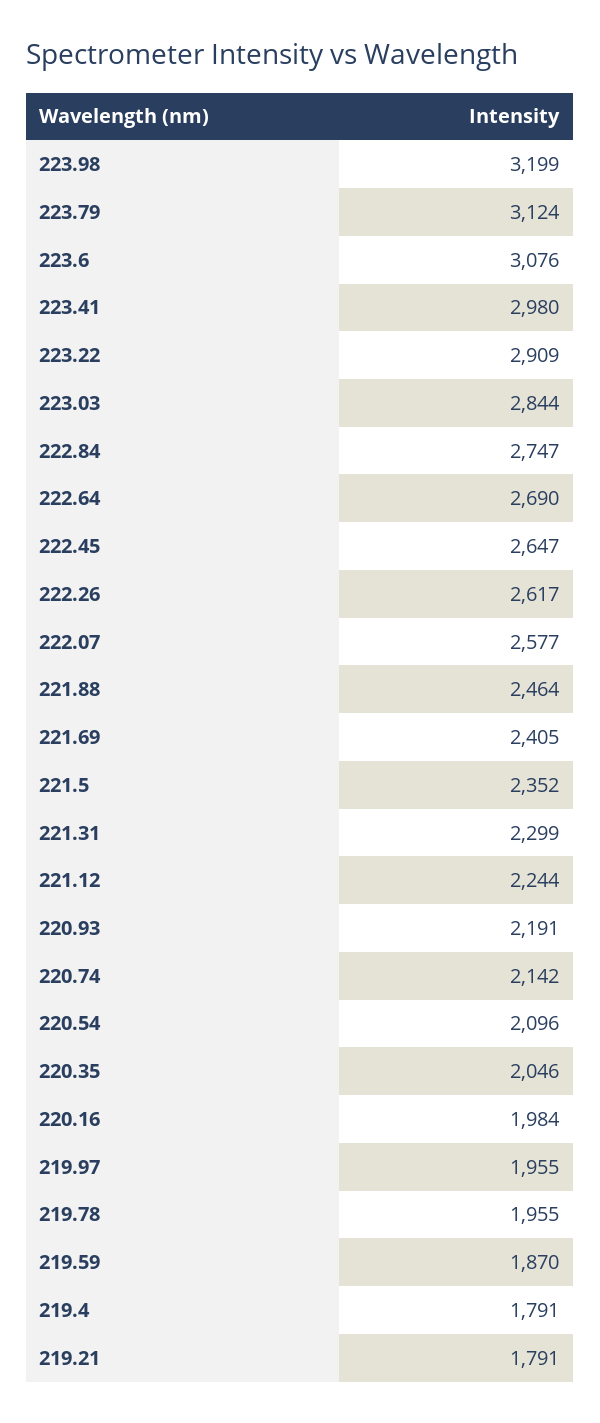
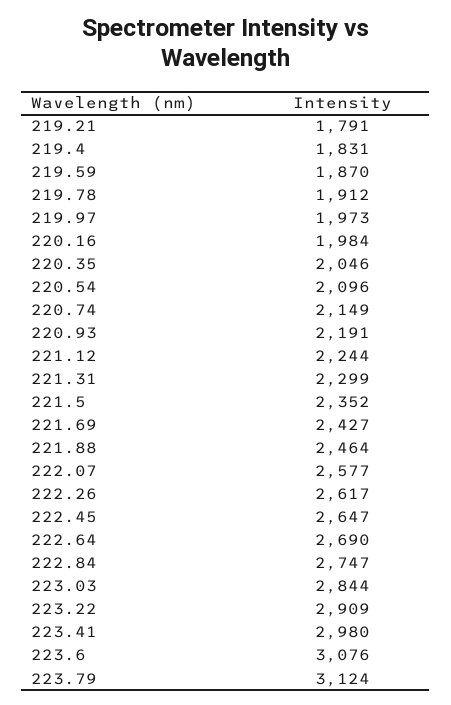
  {
-   "223.98": 3199,
    "223.79": 3124,
    "223.6": 3076,
    "223.41": 2980,
    "223.22": 2909,
    "223.03": 2844,
    "222.84": 2747,
    "222.64": 2690,
    "222.45": 2647,
    "222.26": 2617,
    "222.07": 2577,
    "221.88": 2464,
-   "221.69": 2405,
+   "221.69": 2427,
    "221.5": 2352,
    "221.31": 2299,
    "221.12": 2244,
    "220.93": 2191,
-   "220.74": 2142,
+   "220.74": 2149,
    "220.54": 2096,
    "220.35": 2046,
    "220.16": 1984,
-   "219.97": 1955,
+   "219.97": 1973,
-   "219.78": 1955,
+   "219.78": 1912,
    "219.59": 1870,
-   "219.4": 1791,
+   "219.4": 1831,
    "219.21": 1791
  }

